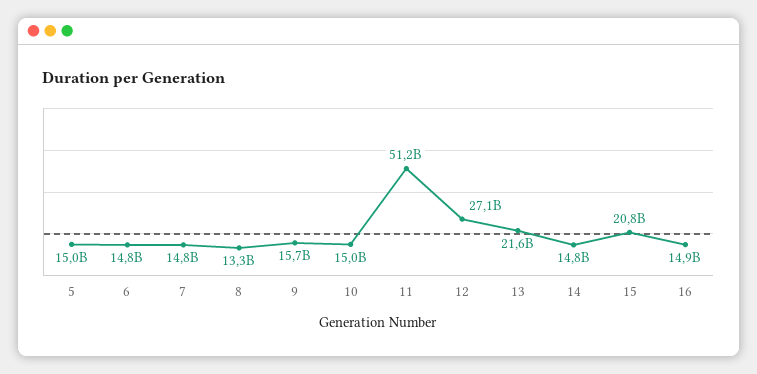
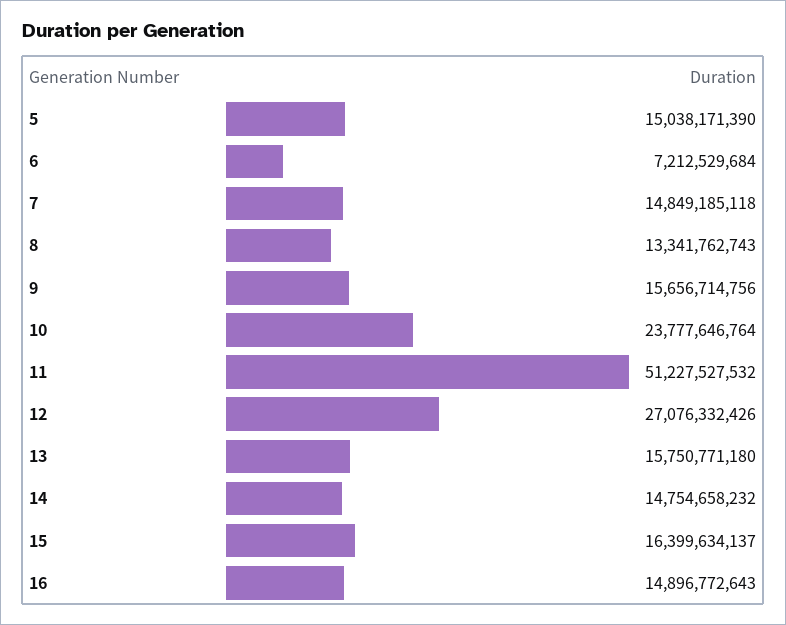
  {
    "5": 15038171390,
-   "6": 14800000000,
+   "6": 7212529684,
    "7": 14849185118,
    "8": 13341762743,
    "9": 15656714756,
-   "10": 15000000000,
+   "10": 23777646764,
    "11": 51227527532,
    "12": 27076332426,
-   "13": 21600000000,
+   "13": 15750771180,
    "14": 14754658232,
-   "15": 20800000000,
+   "15": 16399634137,
    "16": 14896772643
  }

